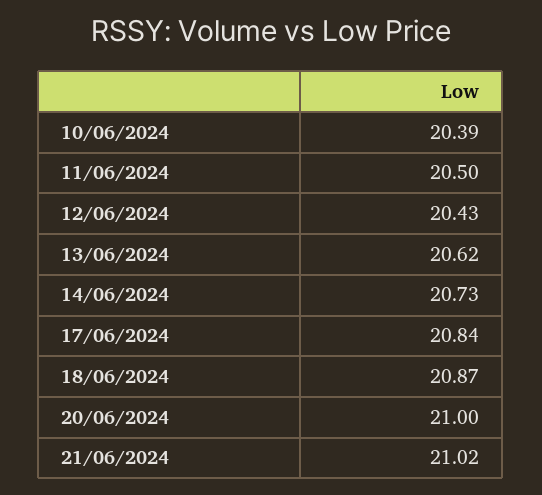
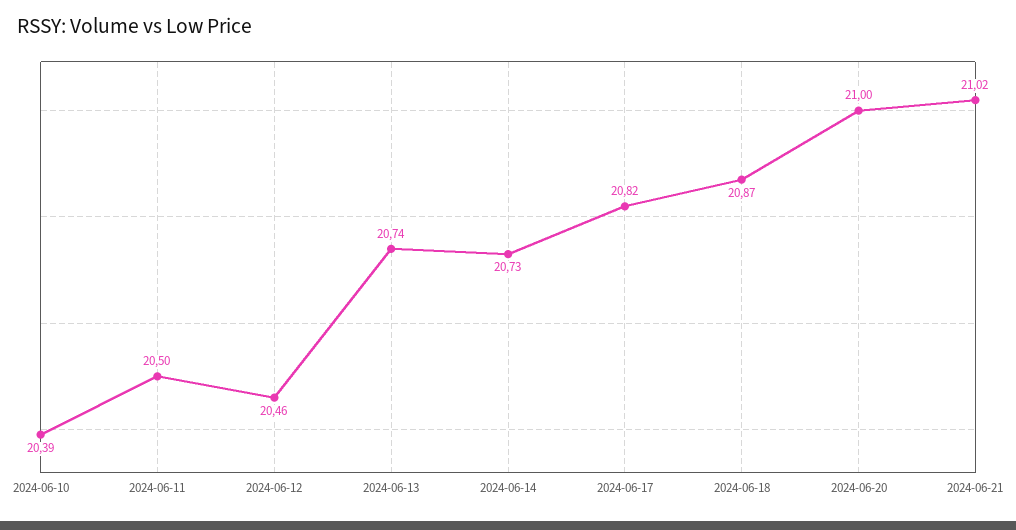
  {
    "10/06/2024": 20.39,
    "11/06/2024": 20.5,
-   "12/06/2024": 20.43,
+   "12/06/2024": 20.46,
-   "13/06/2024": 20.62,
+   "13/06/2024": 20.74,
    "14/06/2024": 20.73,
-   "17/06/2024": 20.84,
+   "17/06/2024": 20.82,
    "18/06/2024": 20.87,
    "20/06/2024": 21,
    "21/06/2024": 21.02
  }

